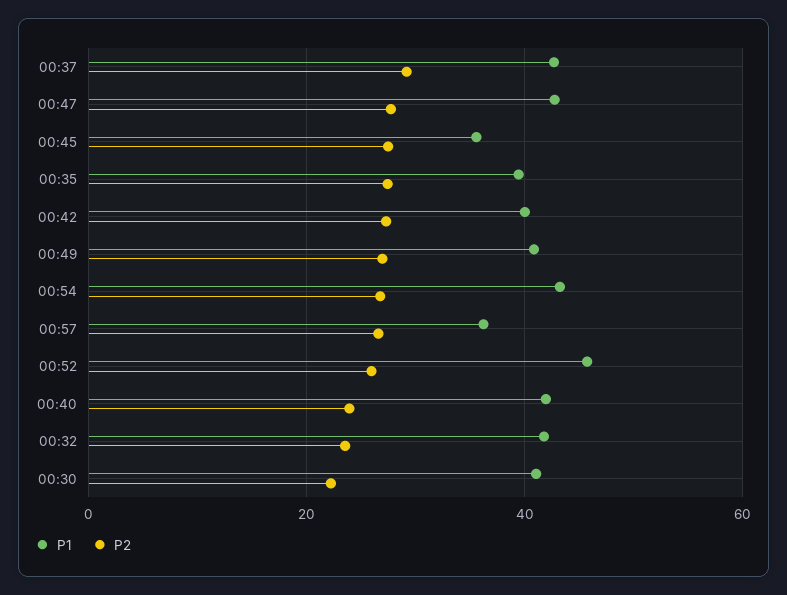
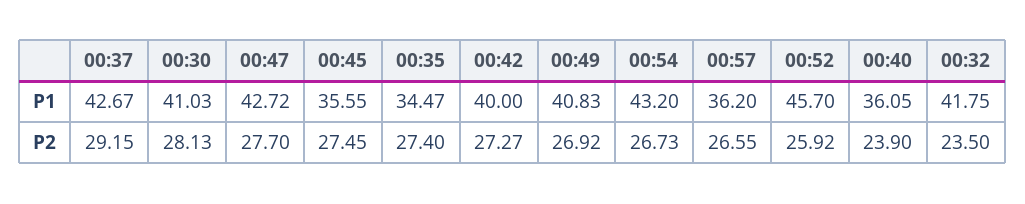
  {
    "P1": {
      "00:37": 42.67,
      "00:47": 42.72,
      "00:45": 35.55,
-     "00:35": 40,
+     "00:35": 34.47,
      "00:42": 40,
      "00:49": 40.83,
      "00:54": 43.2,
      "00:57": 36.2,
      "00:52": 45.7,
-     "00:40": 42,
+     "00:40": 36.05,
      "00:32": 41.75,
      "00:30": 41.03
    },
    "P2": {
      "00:37": 29.15,
      "00:47": 27.7,
      "00:45": 27.45,
      "00:35": 27.4,
      "00:42": 27.27,
      "00:49": 26.92,
      "00:54": 26.73,
      "00:57": 26.55,
      "00:52": 25.92,
      "00:40": 23.9,
      "00:32": 23.5,
-     "00:30": 22
+     "00:30": 28.13
    }
  }

